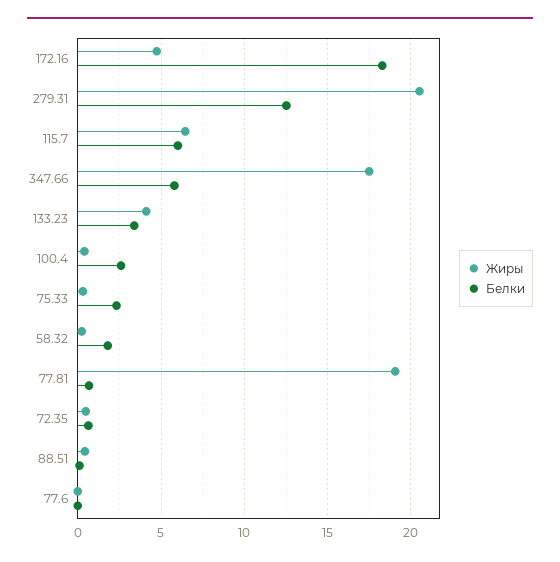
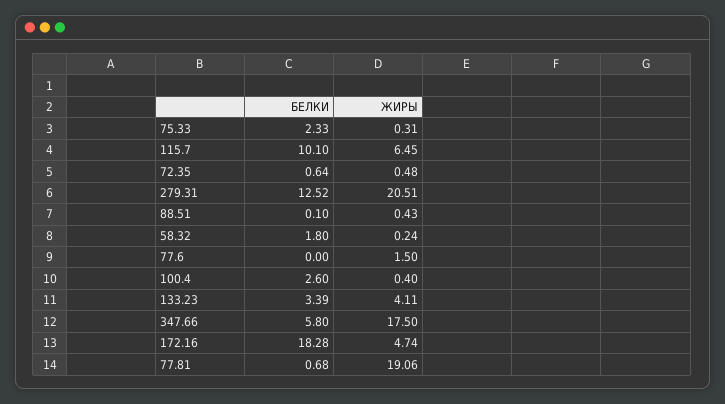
  {
    "Жиры": {
      "172.16": 4.74,
      "279.31": 20.51,
      "115.7": 6.45,
      "347.66": 17.5,
      "133.23": 4.11,
      "100.4": 0.4,
      "75.33": 0.31,
      "58.32": 0.24,
      "77.81": 19.06,
      "72.35": 0.48,
      "88.51": 0.43,
-     "77.6": 0
+     "77.6": 1.5
    },
    "Белки": {
      "172.16": 18.28,
      "279.31": 12.52,
-     "115.7": 6,
+     "115.7": 10.1,
      "347.66": 5.8,
      "133.23": 3.39,
      "100.4": 2.6,
      "75.33": 2.33,
      "58.32": 1.8,
      "77.81": 0.68,
      "72.35": 0.64,
      "88.51": 0.1,
      "77.6": 0
    }
  }

